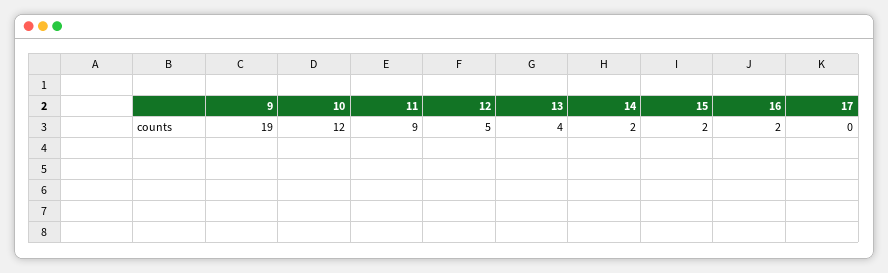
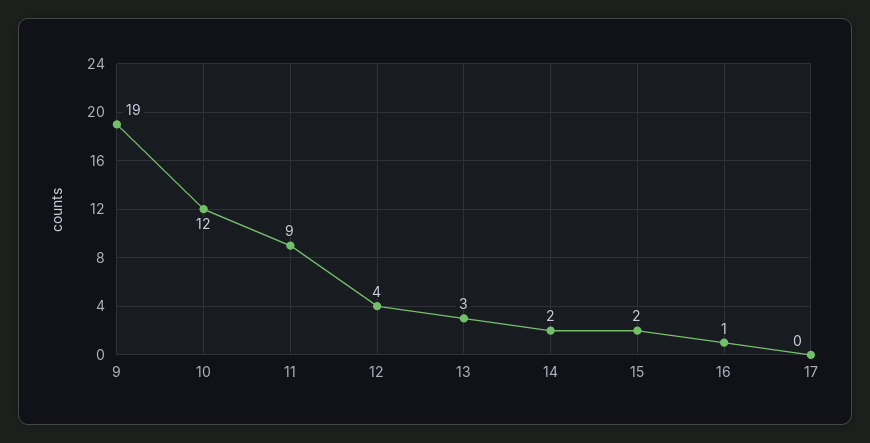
  {
    "9": 19,
    "10": 12,
    "11": 9,
-   "12": 5,
+   "12": 4,
-   "13": 4,
+   "13": 3,
    "14": 2,
    "15": 2,
-   "16": 2,
+   "16": 1,
    "17": 0
  }

